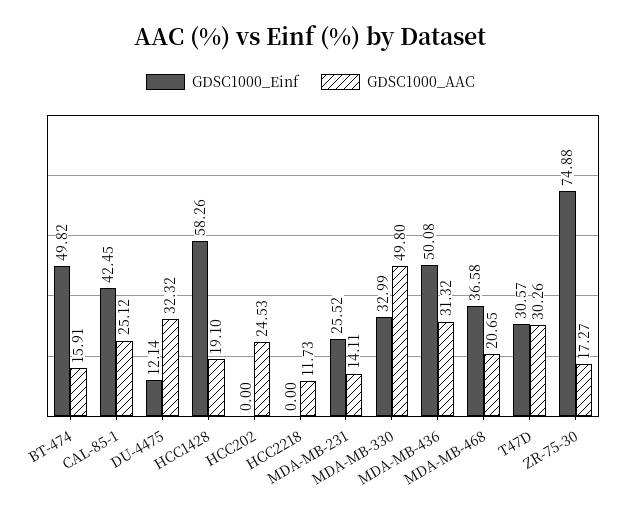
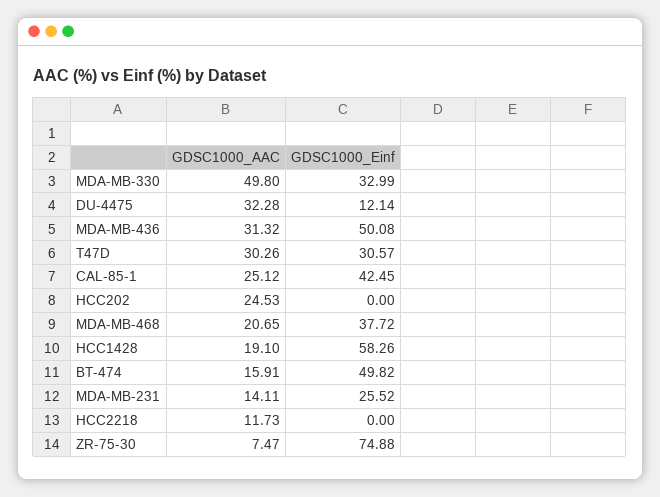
  {
    "GDSC1000_Einf": {
      "BT-474": 49.82,
      "CAL-85-1": 42.45,
      "DU-4475": 12.14,
      "HCC1428": 58.26,
      "HCC202": 0,
      "HCC2218": 0,
      "MDA-MB-231": 25.52,
      "MDA-MB-330": 32.99,
      "MDA-MB-436": 50.08,
-     "MDA-MB-468": 36.58,
+     "MDA-MB-468": 37.72,
      "T47D": 30.57,
      "ZR-75-30": 74.88
    },
    "GDSC1000_AAC": {
      "BT-474": 15.91,
      "CAL-85-1": 25.12,
-     "DU-4475": 32.32,
+     "DU-4475": 32.28,
      "HCC1428": 19.1,
      "HCC202": 24.53,
      "HCC2218": 11.73,
      "MDA-MB-231": 14.11,
      "MDA-MB-330": 49.8,
      "MDA-MB-436": 31.32,
      "MDA-MB-468": 20.65,
      "T47D": 30.26,
-     "ZR-75-30": 17.27
+     "ZR-75-30": 7.47
    }
  }

